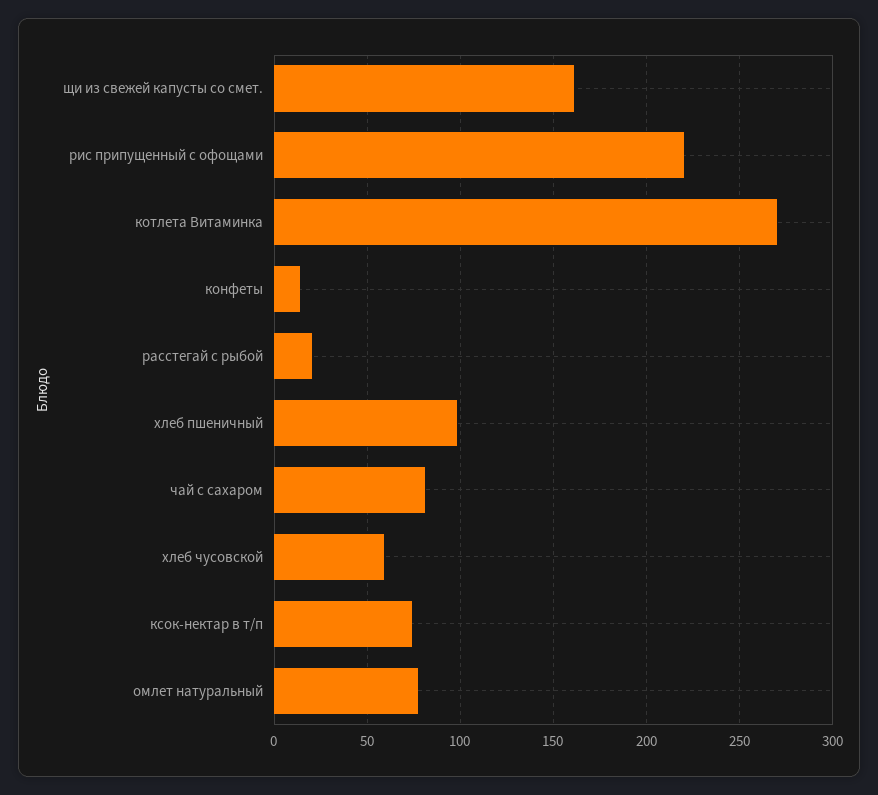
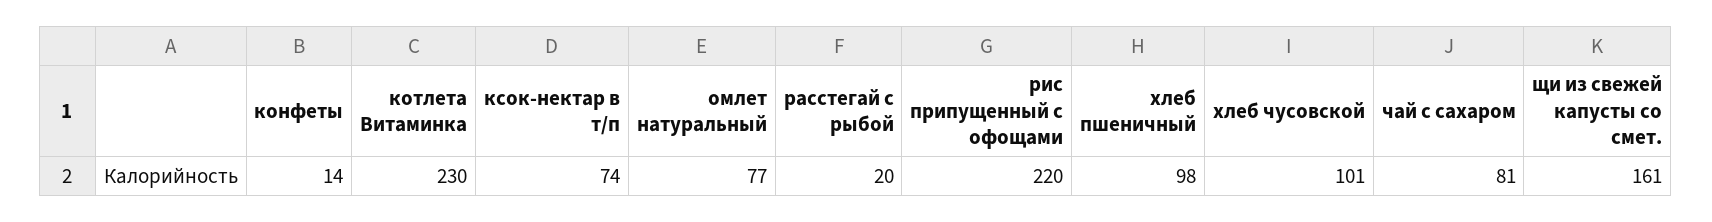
  {
    "щи из свежей капусты со смет.": 161,
    "рис припущенный с офощами": 220,
-   "котлета Витаминка": 270,
+   "котлета Витаминка": 230,
    "конфеты": 14,
    "расстегай с рыбой": 20,
    "хлеб пшеничный": 98,
    "чай с сахаром": 81,
-   "хлеб чусовской": 60,
+   "хлеб чусовской": 101,
    "ксок-нектар в т/п": 74,
    "омлет натуральный": 77
  }

